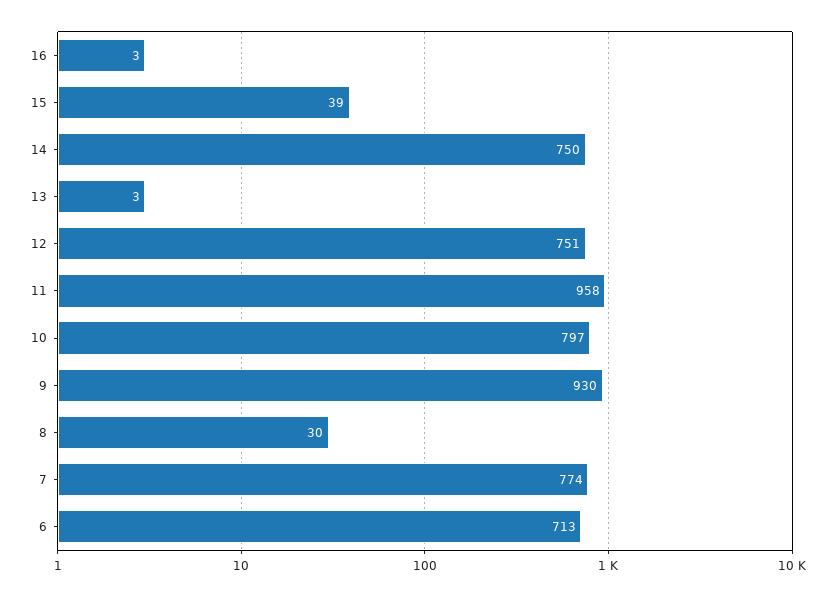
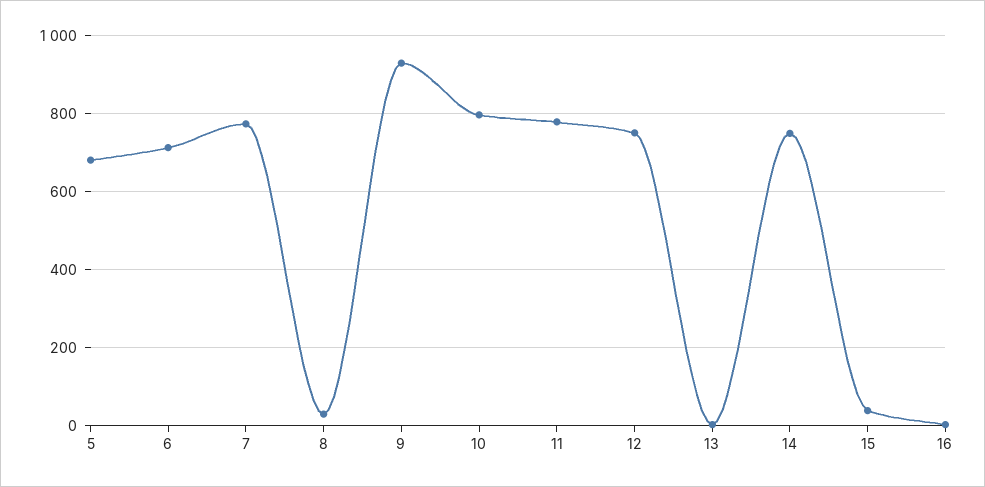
  {
    "16": 3,
    "15": 39,
    "14": 750,
    "13": 3,
    "12": 751,
-   "11": 958,
+   "11": 780,
    "10": 797,
    "9": 930,
    "8": 30,
    "7": 774,
-   "6": 713
+   "6": 713,
+   "5": 680
  }

